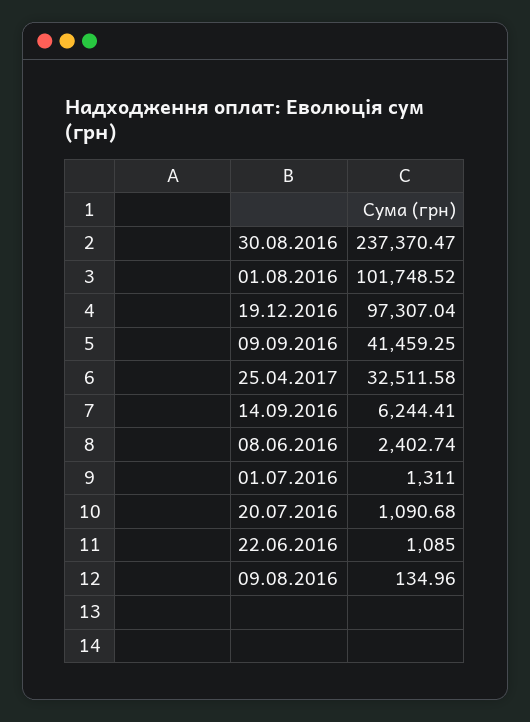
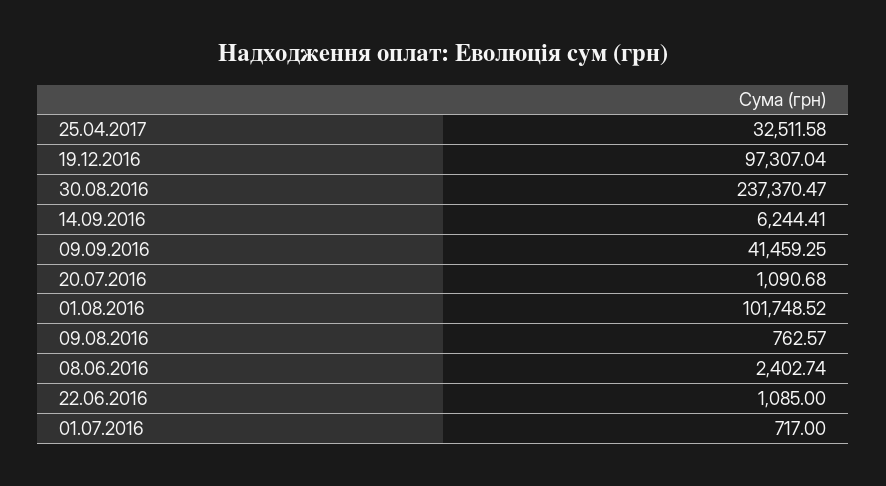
  {
    "30.08.2016": 237370.47,
    "01.08.2016": 101748.52,
    "19.12.2016": 97307.04,
    "09.09.2016": 41459.25,
    "25.04.2017": 32511.58,
    "14.09.2016": 6244.41,
    "08.06.2016": 2402.74,
-   "01.07.2016": 1311,
+   "01.07.2016": 717,
    "20.07.2016": 1090.68,
    "22.06.2016": 1085,
-   "09.08.2016": 134.96
+   "09.08.2016": 762.57
  }

